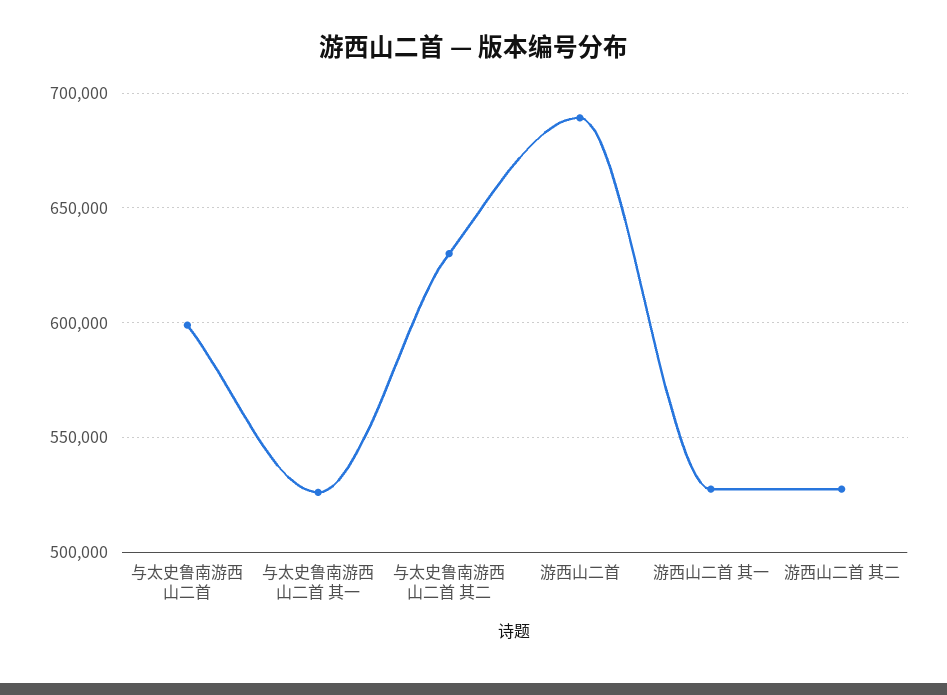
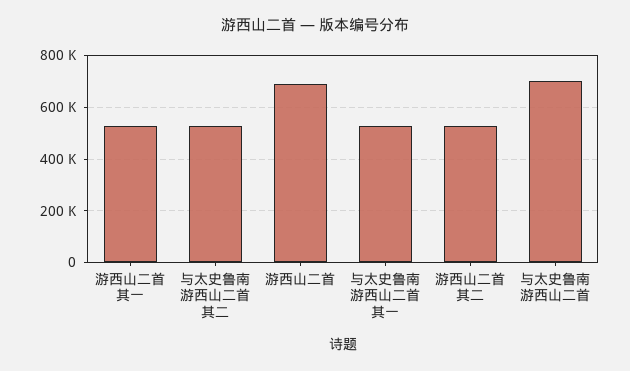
  {
-   "与太史鲁南游西山二首": 600000,
+   "与太史鲁南游西山二首": 700000,
    "与太史鲁南游西山二首 其一": 525000,
-   "与太史鲁南游西山二首 其二": 630000,
+   "与太史鲁南游西山二首 其二": 525000,
    "游西山二首": 690000,
    "游西山二首 其一": 525000,
    "游西山二首 其二": 525000
  }

